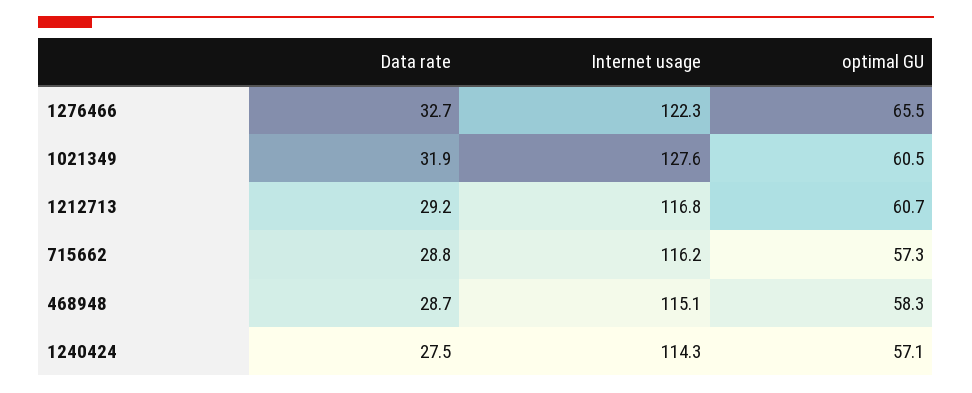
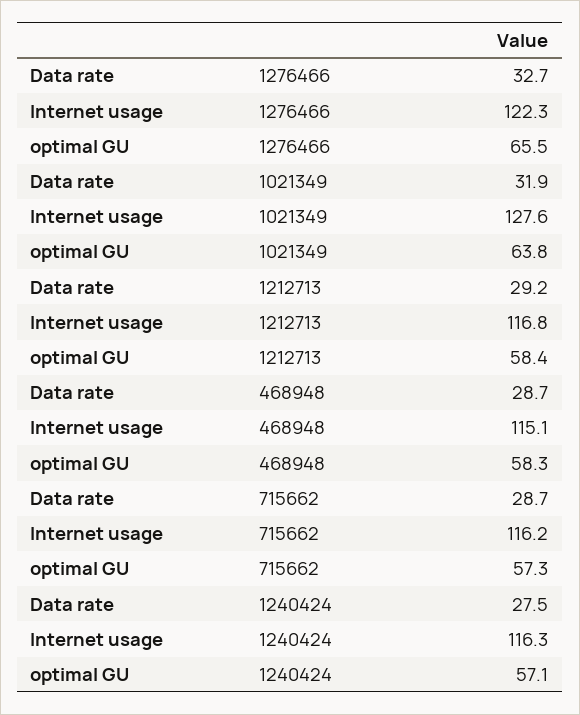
  {
    "Data rate": {
      "1276466": 32.7,
      "1021349": 31.9,
      "1212713": 29.2,
-     "715662": 28.8,
+     "715662": 28.7,
      "468948": 28.7,
      "1240424": 27.5
    },
    "Internet usage": {
      "1276466": 122.3,
      "1021349": 127.6,
      "1212713": 116.8,
      "715662": 116.2,
      "468948": 115.1,
-     "1240424": 114.3
+     "1240424": 116.3
    },
    "optimal GU": {
      "1276466": 65.5,
-     "1021349": 60.5,
+     "1021349": 63.8,
-     "1212713": 60.7,
+     "1212713": 58.4,
      "715662": 57.3,
      "468948": 58.3,
      "1240424": 57.1
    }
  }

